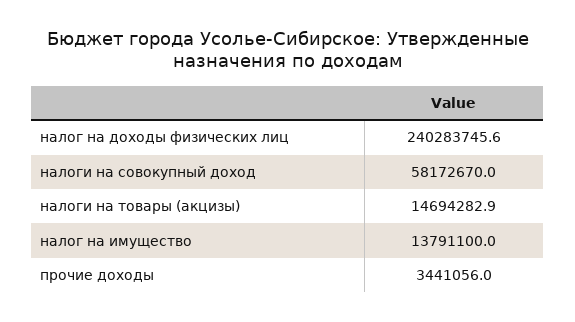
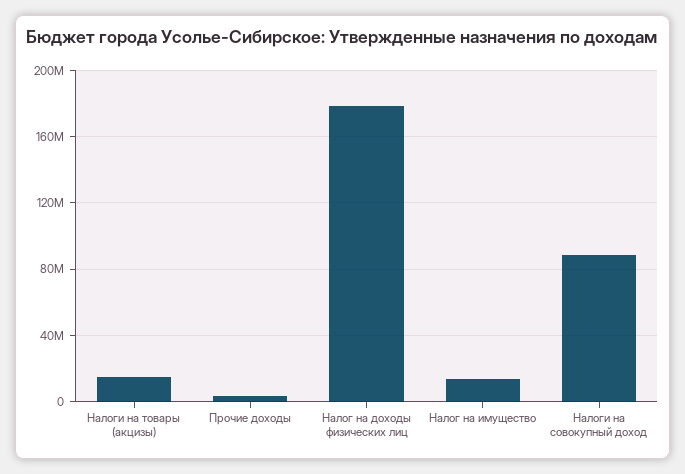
  {
-   "налог на доходы физических лиц": 240283745.6,
+   "налог на доходы физических лиц": 180000000,
-   "налоги на совокупный доход": 58172670,
+   "налоги на совокупный доход": 90000000,
    "налоги на товары (акцизы)": 14694282.9,
    "налог на имущество": 13791100,
    "прочие доходы": 3441056
  }

